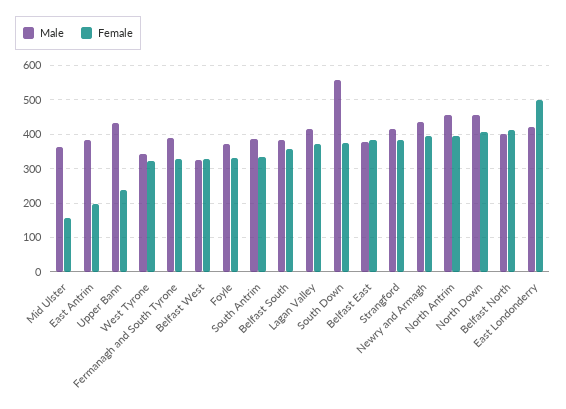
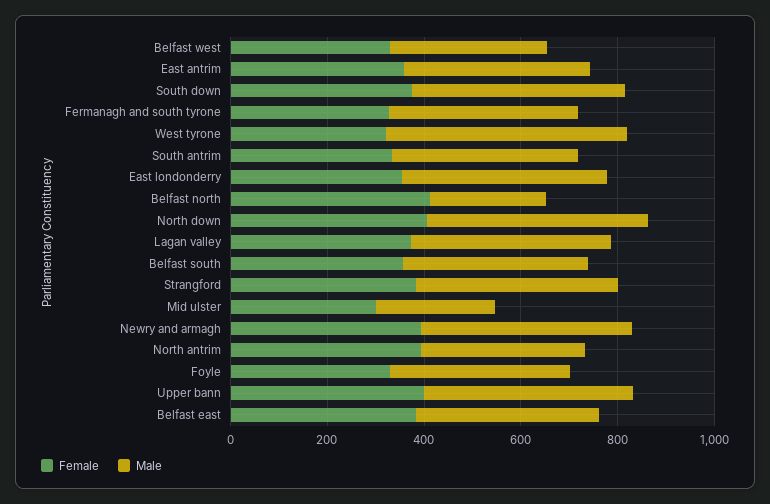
  {
    "Male": {
-     "Mid Ulster": 360,
+     "Mid Ulster": 250,
      "East Antrim": 380,
      "Upper Bann": 440,
-     "West Tyrone": 340,
+     "West Tyrone": 500,
      "Fermanagh and South Tyrone": 400,
      "Belfast West": 320,
      "Foyle": 380,
      "South Antrim": 380,
      "Belfast South": 380,
      "Lagan Valley": 420,
-     "South Down": 560,
+     "South Down": 450,
      "Belfast East": 380,
      "Strangford": 420,
      "Newry and Armagh": 440,
-     "North Antrim": 460,
+     "North Antrim": 350,
      "North Down": 460,
-     "Belfast North": 400,
+     "Belfast North": 250,
      "East Londonderry": 420
    },
    "Female": {
-     "Mid Ulster": 160,
+     "Mid Ulster": 300,
-     "East Antrim": 200,
+     "East Antrim": 350,
-     "Upper Bann": 240,
+     "Upper Bann": 400,
      "West Tyrone": 320,
      "Fermanagh and South Tyrone": 320,
      "Belfast West": 320,
      "Foyle": 340,
      "South Antrim": 340,
      "Belfast South": 360,
      "Lagan Valley": 380,
      "South Down": 380,
      "Belfast East": 380,
      "Strangford": 380,
      "Newry and Armagh": 400,
      "North Antrim": 400,
      "North Down": 400,
      "Belfast North": 420,
-     "East Londonderry": 500
+     "East Londonderry": 350
    }
  }

